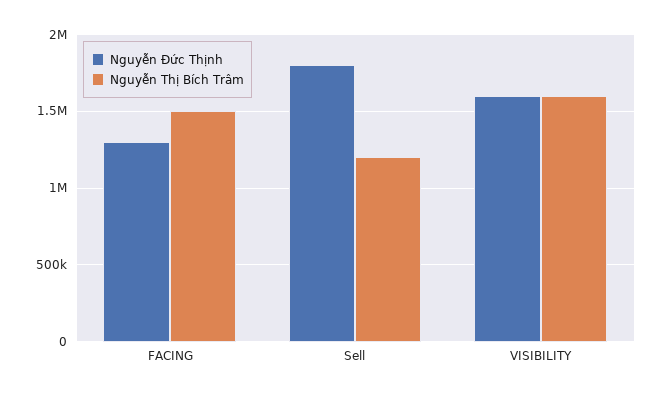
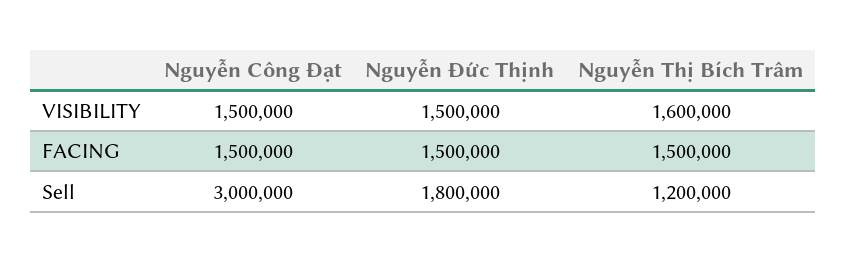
  {
    "Nguyễn Đức Thịnh": {
-     "FACING": 1300000,
+     "FACING": 1500000,
      "Sell": 1800000,
-     "VISIBILITY": 1600000
+     "VISIBILITY": 1500000
    },
    "Nguyễn Thị Bích Trâm": {
      "FACING": 1500000,
      "Sell": 1200000,
      "VISIBILITY": 1600000
-   }
+   },
+   "Nguyễn Công Đạt": {
+     "VISIBILITY": 1500000,
+     "FACING": 1500000,
+     "Sell": 3000000
+   }
  }

